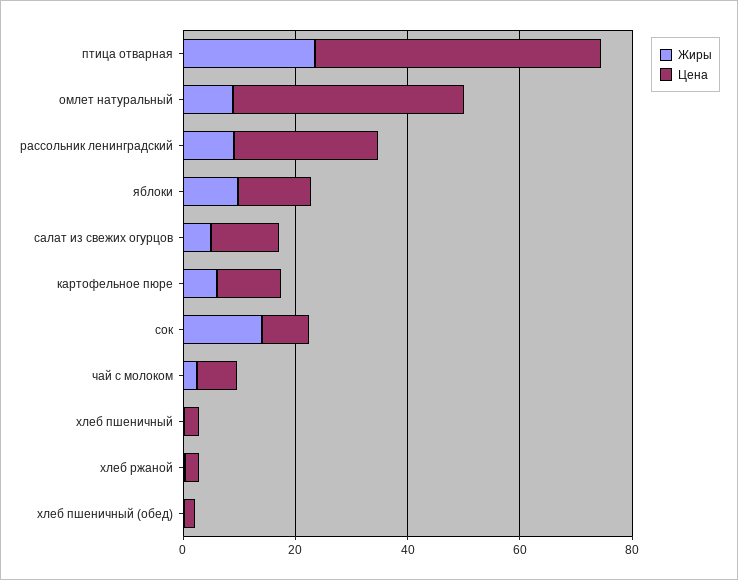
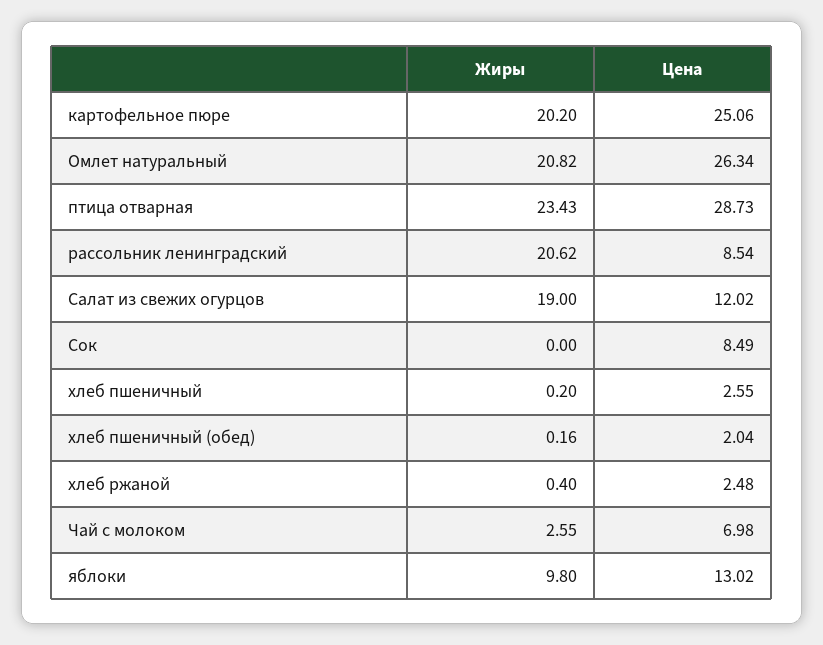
  {
    "Жиры": {
      "птица отварная": 23.43,
-     "омлет натуральный": 10,
+     "омлет натуральный": 20.82,
-     "рассольник ленинградский": 10,
+     "рассольник ленинградский": 20.62,
      "яблоки": 9.8,
-     "салат из свежих огурцов": 5,
+     "салат из свежих огурцов": 19,
-     "картофельное пюре": 5,
+     "картофельное пюре": 20.2,
-     "сок": 15,
+     "сок": 0,
      "чай с молоком": 2.55,
      "хлеб пшеничный": 0.2,
      "хлеб ржаной": 0.4,
      "хлеб пшеничный (обед)": 0.16
    },
    "Цена": {
-     "птица отварная": 50,
+     "птица отварная": 28.73,
-     "омлет натуральный": 40,
+     "омлет натуральный": 26.34,
-     "рассольник ленинградский": 25,
+     "рассольник ленинградский": 8.54,
      "яблоки": 13.02,
      "салат из свежих огурцов": 12.02,
-     "картофельное пюре": 10,
+     "картофельное пюре": 25.06,
      "сок": 8.49,
      "чай с молоком": 6.98,
      "хлеб пшеничный": 2.55,
      "хлеб ржаной": 2.48,
      "хлеб пшеничный (обед)": 2.04
    }
  }

